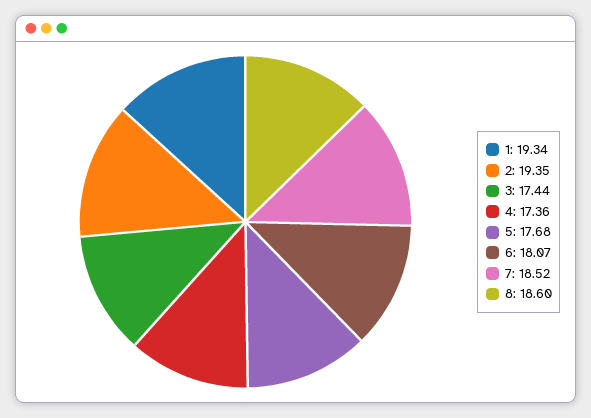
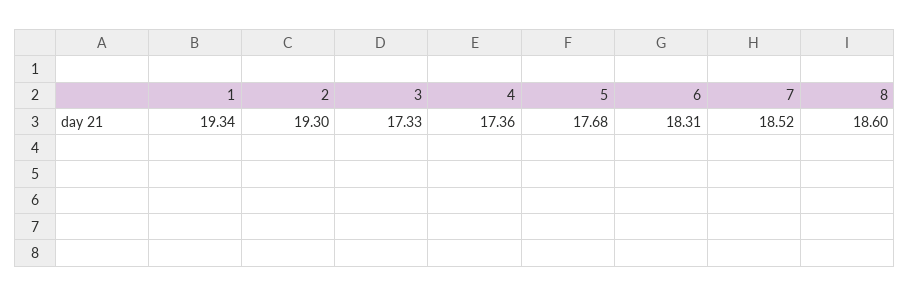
  {
    "1": 19.34,
-   "2": 19.35,
+   "2": 19.3,
-   "3": 17.44,
+   "3": 17.33,
    "4": 17.36,
    "5": 17.68,
-   "6": 18.07,
+   "6": 18.31,
    "7": 18.52,
    "8": 18.6
  }

